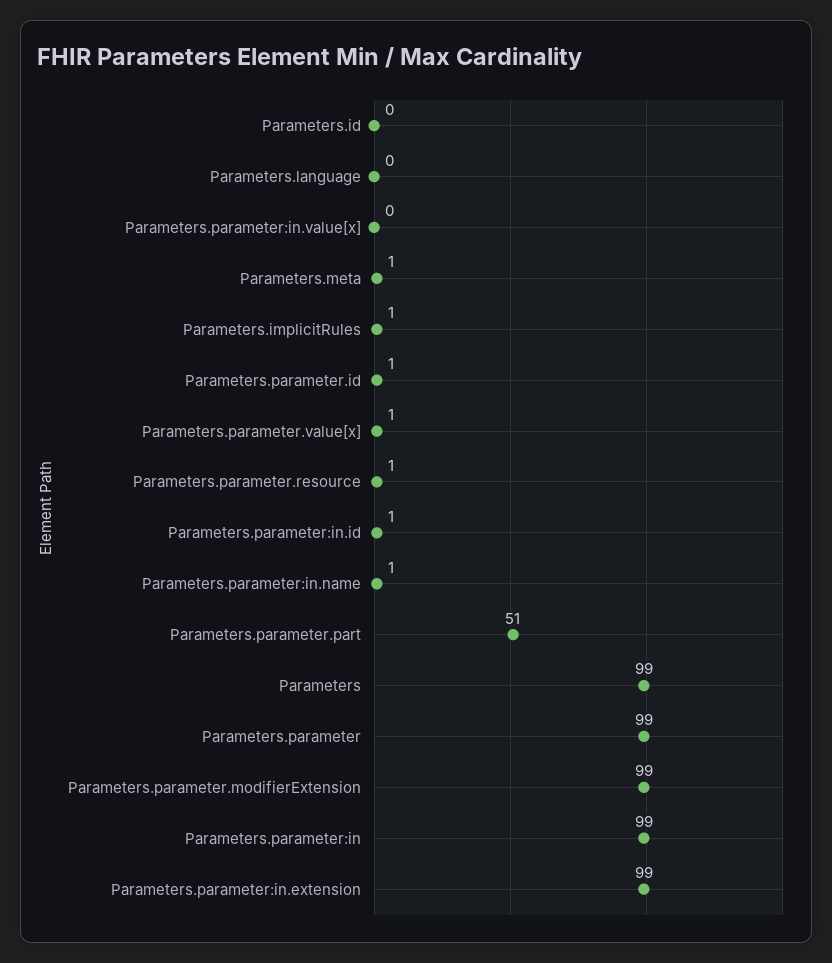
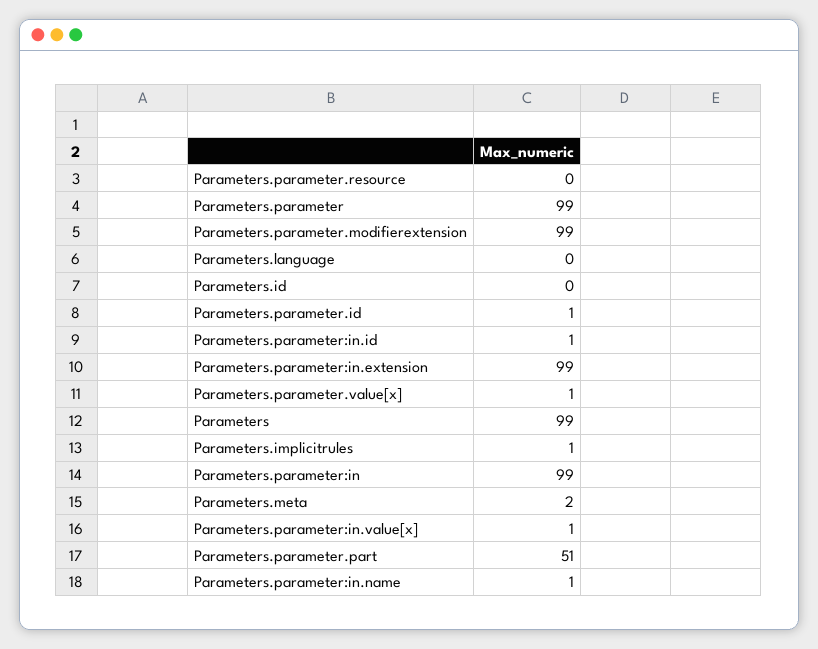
  {
    "Parameters.id": 0,
    "Parameters.language": 0,
-   "Parameters.parameter:in.value[x]": 0,
+   "Parameters.parameter:in.value[x]": 1,
-   "Parameters.meta": 1,
+   "Parameters.meta": 2,
    "Parameters.implicitRules": 1,
    "Parameters.parameter.id": 1,
    "Parameters.parameter.value[x]": 1,
-   "Parameters.parameter.resource": 1,
+   "Parameters.parameter.resource": 0,
    "Parameters.parameter:in.id": 1,
    "Parameters.parameter:in.name": 1,
    "Parameters.parameter.part": 51,
    "Parameters": 99,
    "Parameters.parameter": 99,
    "Parameters.parameter.modifierExtension": 99,
    "Parameters.parameter:in": 99,
    "Parameters.parameter:in.extension": 99
  }

